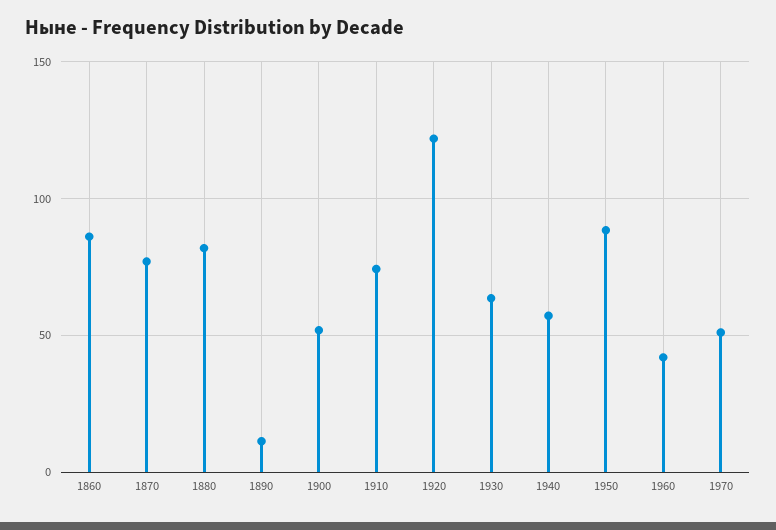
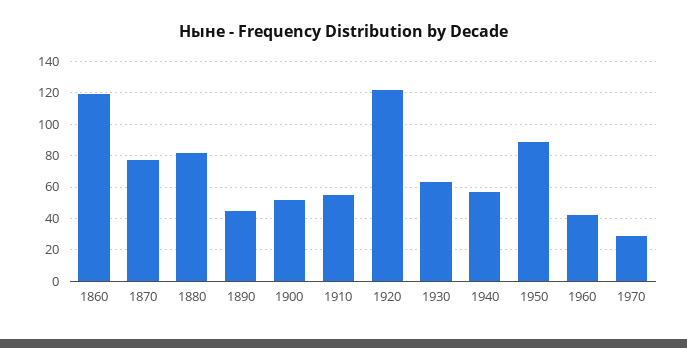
  {
-   "1860": 85,
+   "1860": 120,
    "1870": 75,
    "1880": 80,
-   "1890": 10,
+   "1890": 45,
    "1900": 50,
-   "1910": 75,
+   "1910": 55,
    "1920": 120,
    "1930": 65,
    "1940": 55,
    "1950": 90,
    "1960": 40,
-   "1970": 50
+   "1970": 30
  }

